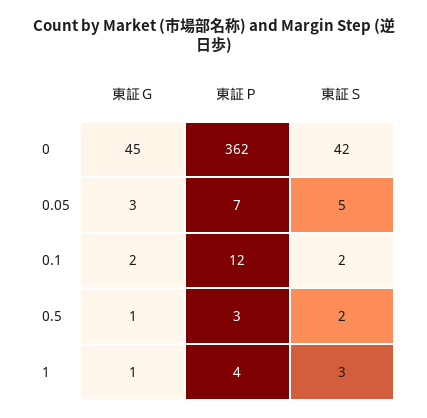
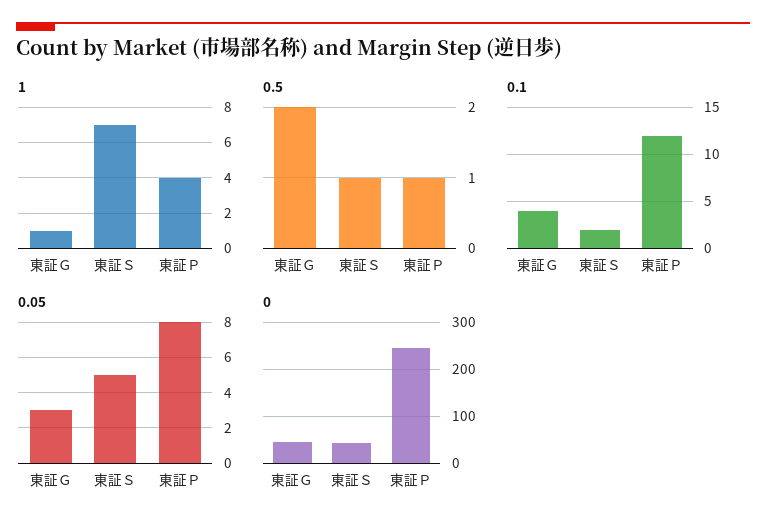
  {
    "0": {
      "東証Ｇ": 45,
-     "東証Ｐ": 362,
+     "東証Ｐ": 240,
      "東証Ｓ": 42
    },
    "0.05": {
      "東証Ｇ": 3,
-     "東証Ｐ": 7,
+     "東証Ｐ": 8,
      "東証Ｓ": 5
    },
    "0.1": {
-     "東証Ｇ": 2,
+     "東証Ｇ": 4,
      "東証Ｐ": 12,
      "東証Ｓ": 2
    },
    "0.5": {
-     "東証Ｇ": 1,
+     "東証Ｇ": 2,
-     "東証Ｐ": 3,
+     "東証Ｐ": 1,
-     "東証Ｓ": 2
+     "東証Ｓ": 1
    },
    "1": {
      "東証Ｇ": 1,
      "東証Ｐ": 4,
-     "東証Ｓ": 3
+     "東証Ｓ": 7
    }
  }

